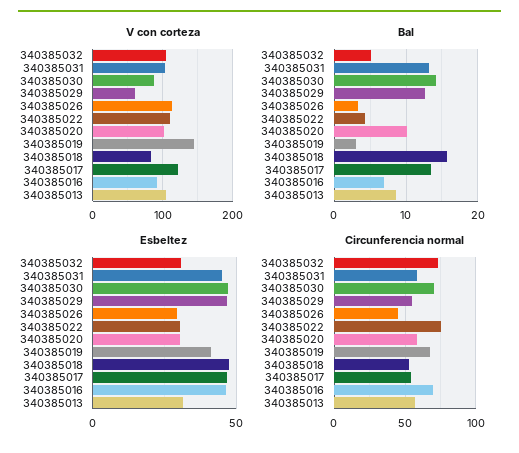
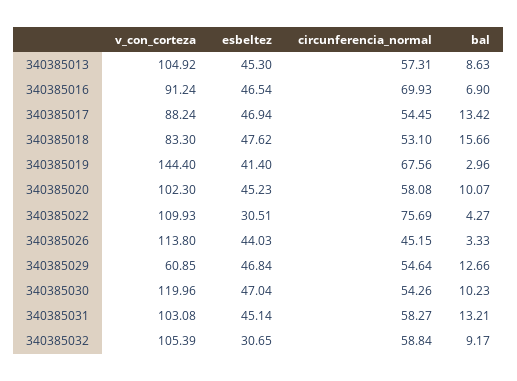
  {
    "V con corteza": {
      "340385032": 105.39,
      "340385031": 103.08,
-     "340385030": 90,
+     "340385030": 119.96,
      "340385029": 60.85,
      "340385026": 113.8,
      "340385022": 109.93,
      "340385020": 102.3,
      "340385019": 144.4,
      "340385018": 83.3,
-     "340385017": 120,
+     "340385017": 88.24,
      "340385016": 91.24,
      "340385013": 104.92
    },
    "Bal": {
-     "340385032": 5,
+     "340385032": 9.17,
      "340385031": 13.21,
-     "340385030": 14,
+     "340385030": 10.23,
      "340385029": 12.66,
      "340385026": 3.33,
      "340385022": 4.27,
      "340385020": 10.07,
      "340385019": 2.96,
      "340385018": 15.66,
      "340385017": 13.42,
      "340385016": 6.9,
      "340385013": 8.63
    },
    "Esbeltez": {
      "340385032": 30.65,
      "340385031": 45.14,
      "340385030": 47.04,
      "340385029": 46.84,
-     "340385026": 30,
+     "340385026": 44.03,
      "340385022": 30.51,
-     "340385020": 30,
+     "340385020": 45.23,
      "340385019": 41.4,
      "340385018": 47.62,
      "340385017": 46.94,
      "340385016": 46.54,
-     "340385013": 30
+     "340385013": 45.3
    },
    "Circunferencia normal": {
-     "340385032": 75,
+     "340385032": 58.84,
      "340385031": 58.27,
-     "340385030": 70,
+     "340385030": 54.26,
      "340385029": 54.64,
      "340385026": 45.15,
      "340385022": 75.69,
      "340385020": 58.08,
      "340385019": 67.56,
      "340385018": 53.1,
      "340385017": 54.45,
      "340385016": 69.93,
      "340385013": 57.31
    }
  }

